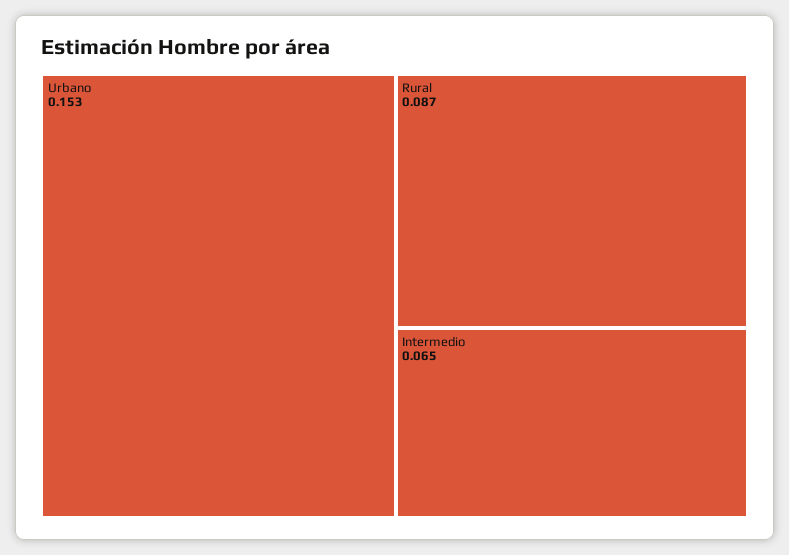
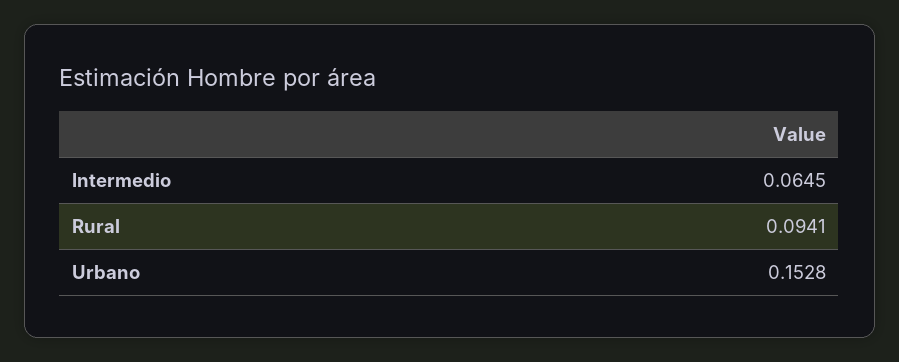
  {
    "Urbano": 0.1528,
-   "Rural": 0.087,
+   "Rural": 0.0941,
    "Intermedio": 0.0645
  }

